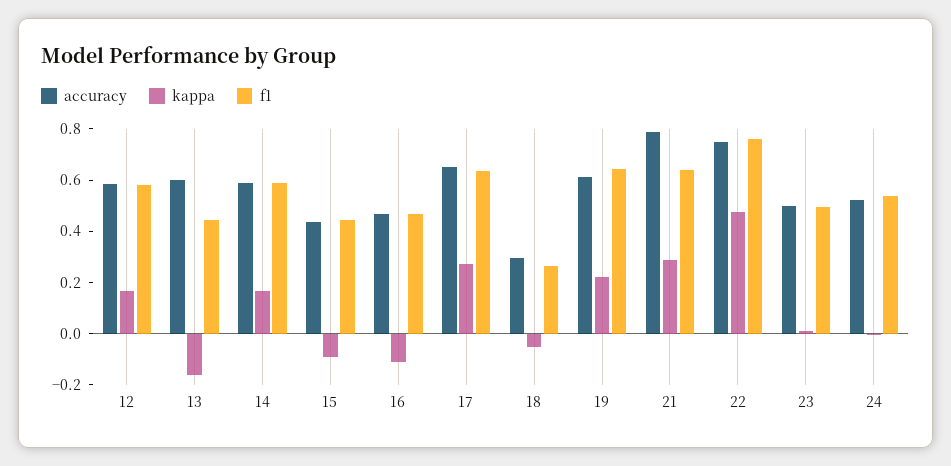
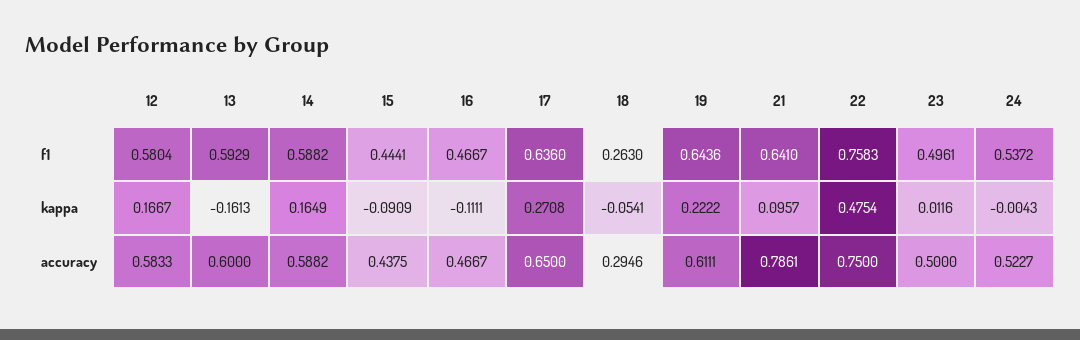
  {
    "accuracy": {
      "12": 0.5833,
      "13": 0.6,
      "14": 0.5882,
      "15": 0.4375,
      "16": 0.4667,
      "17": 0.65,
      "18": 0.2946,
      "19": 0.6111,
      "21": 0.7861,
      "22": 0.75,
      "23": 0.5,
      "24": 0.5227
    },
    "kappa": {
      "12": 0.1667,
      "13": -0.1613,
      "14": 0.1649,
      "15": -0.0909,
      "16": -0.1111,
      "17": 0.2708,
      "18": -0.0541,
      "19": 0.2222,
-     "21": 0.3,
+     "21": 0.0957,
      "22": 0.4754,
      "23": 0.0116,
      "24": -0.0043
    },
    "f1": {
      "12": 0.5804,
-     "13": 0.45,
+     "13": 0.5929,
      "14": 0.5882,
      "15": 0.4441,
      "16": 0.4667,
      "17": 0.636,
      "18": 0.263,
      "19": 0.6436,
      "21": 0.641,
      "22": 0.7583,
      "23": 0.4961,
      "24": 0.5372
    }
  }

